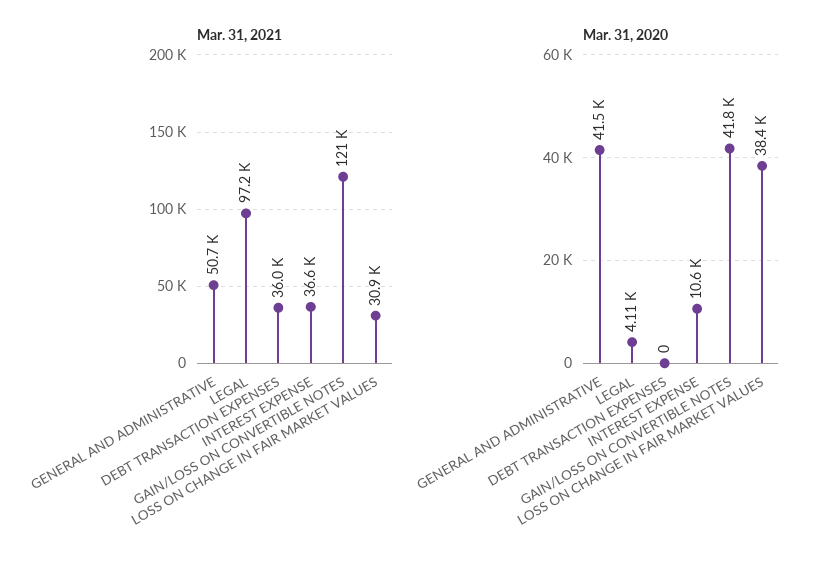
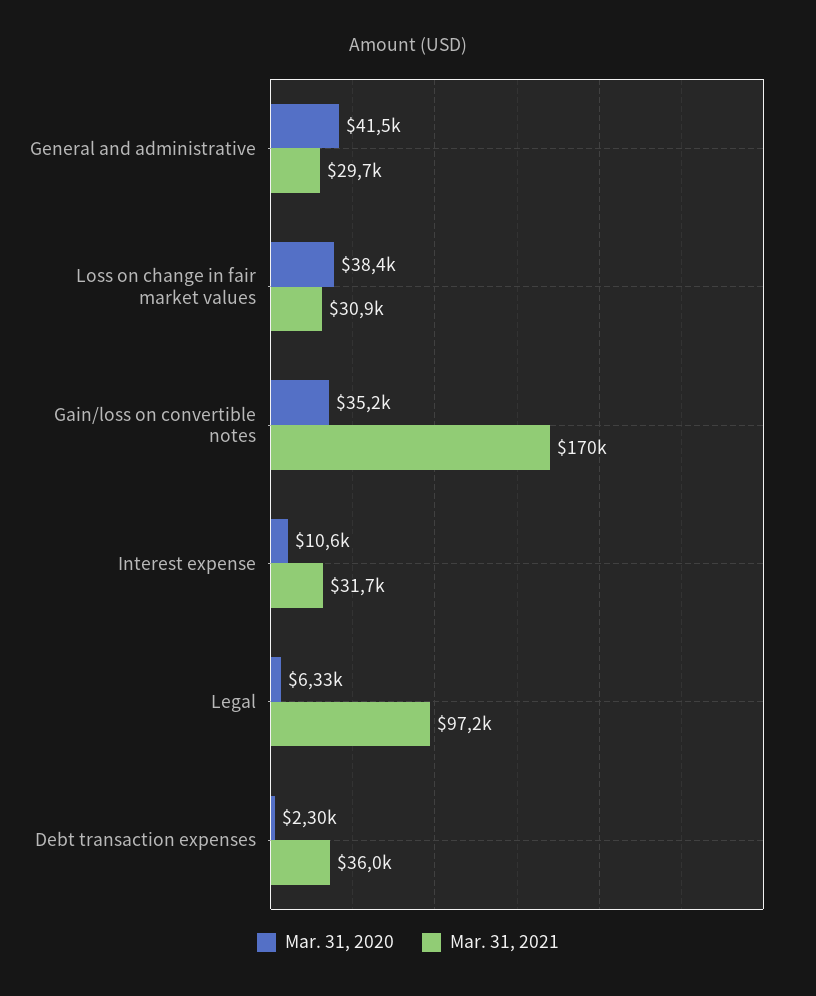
  {
    "Mar. 31, 2021": {
-     "GENERAL AND ADMINISTRATIVE": 50700,
+     "GENERAL AND ADMINISTRATIVE": 29700,
      "LEGAL": 97200,
      "DEBT TRANSACTION EXPENSES": 36000,
-     "INTEREST EXPENSE": 36600,
+     "INTEREST EXPENSE": 31700,
-     "GAIN/LOSS ON CONVERTIBLE NOTES": 121000,
+     "GAIN/LOSS ON CONVERTIBLE NOTES": 170000,
      "LOSS ON CHANGE IN FAIR MARKET VALUES": 30900
    },
    "Mar. 31, 2020": {
      "GENERAL AND ADMINISTRATIVE": 41500,
-     "LEGAL": 4110,
+     "LEGAL": 6330,
-     "DEBT TRANSACTION EXPENSES": 0,
+     "DEBT TRANSACTION EXPENSES": 2300,
      "INTEREST EXPENSE": 10600,
-     "GAIN/LOSS ON CONVERTIBLE NOTES": 41800,
+     "GAIN/LOSS ON CONVERTIBLE NOTES": 35200,
      "LOSS ON CHANGE IN FAIR MARKET VALUES": 38400
    }
  }

